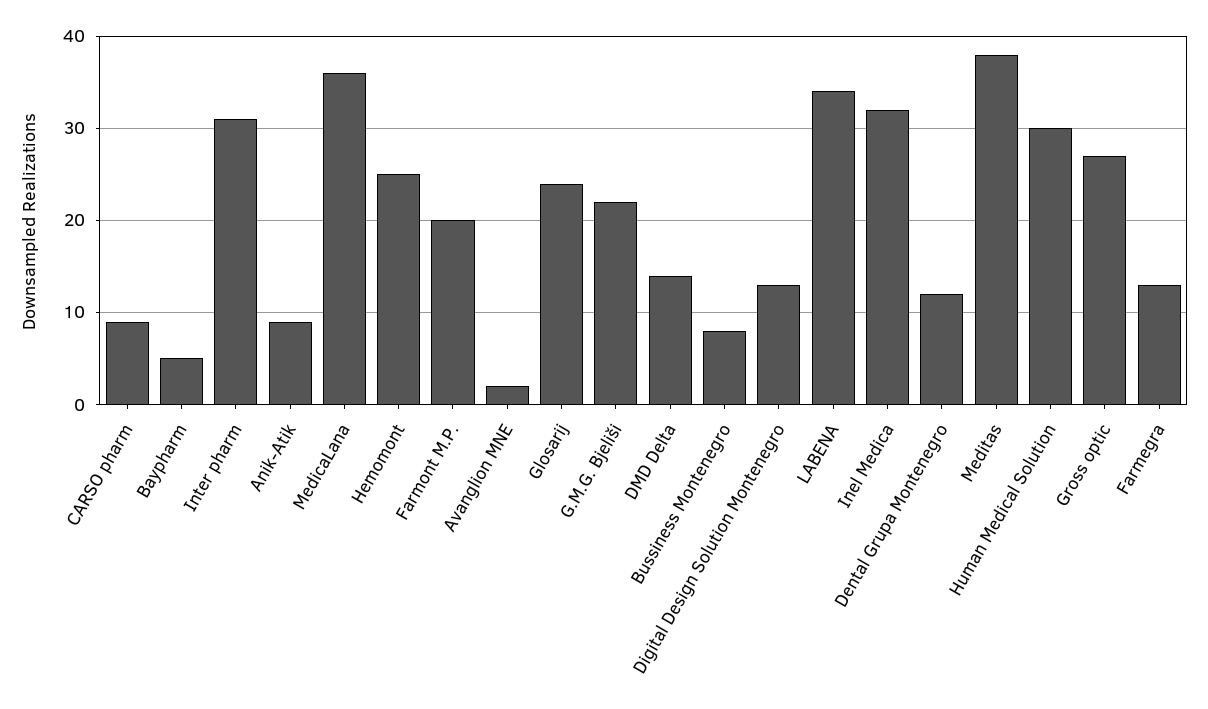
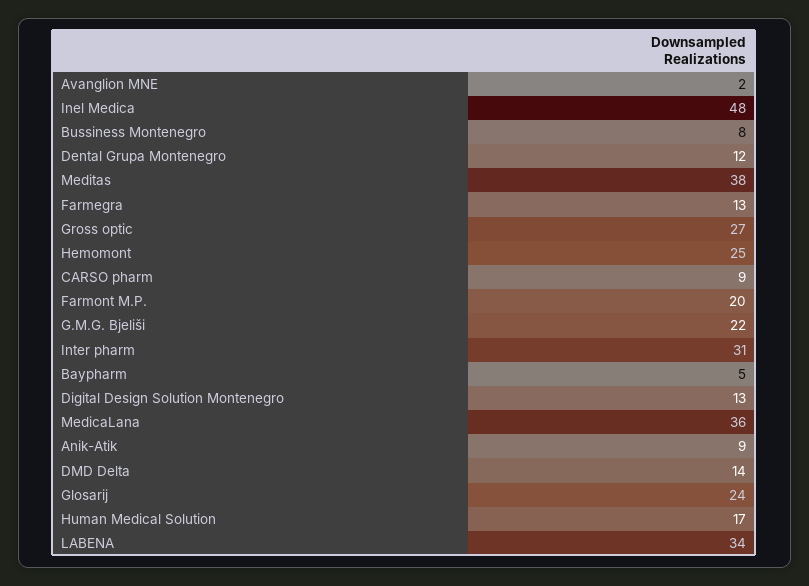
  {
    "CARSO pharm": 9,
    "Baypharm": 5,
    "Inter pharm": 31,
    "Anik-Atik": 9,
    "MedicaLana": 36,
    "Hemomont": 25,
    "Farmont M.P.": 20,
    "Avanglion MNE": 2,
    "Glosarij": 24,
    "G.M.G. Bjeliši": 22,
    "DMD Delta": 14,
    "Bussiness Montenegro": 8,
    "Digital Design Solution Montenegro": 13,
    "LABENA": 34,
-   "Inel Medica": 32,
+   "Inel Medica": 48,
    "Dental Grupa Montenegro": 12,
    "Meditas": 38,
-   "Human Medical Solution": 30,
+   "Human Medical Solution": 17,
    "Gross optic": 27,
    "Farmegra": 13
  }

